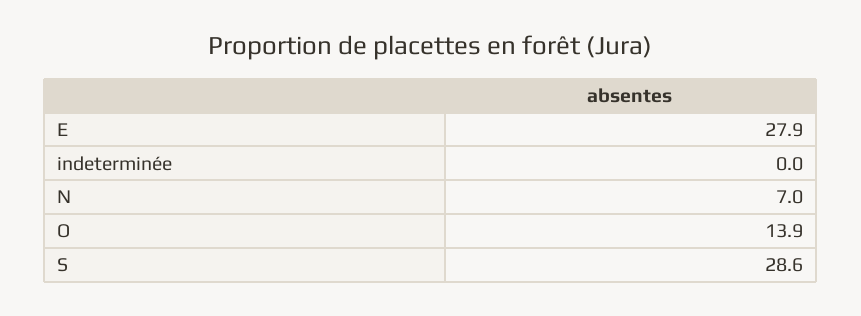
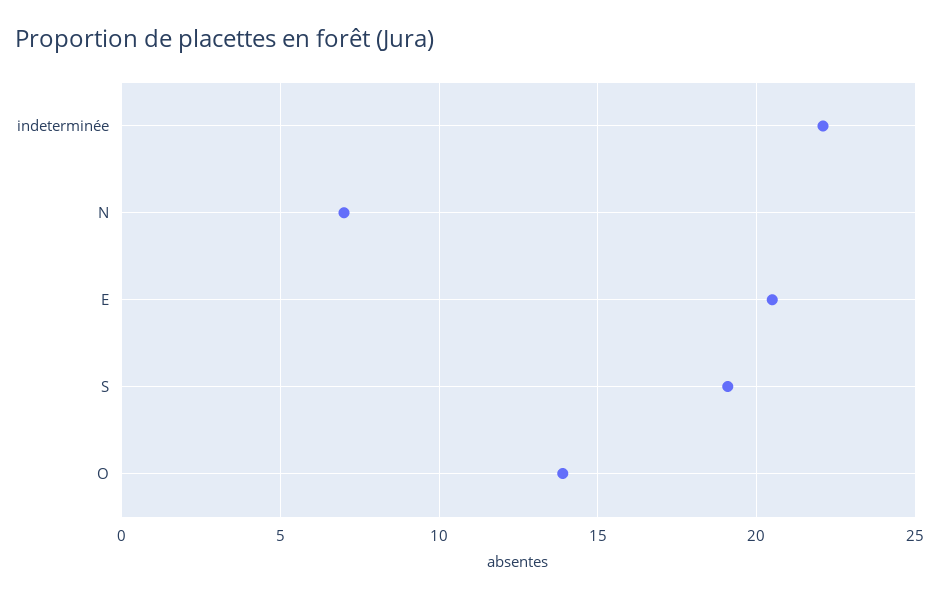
  {
-   "E": 27.9,
+   "E": 20.5,
-   "indeterminée": 0,
+   "indeterminée": 22,
    "N": 7,
    "O": 13.9,
-   "S": 28.6
+   "S": 19
  }

